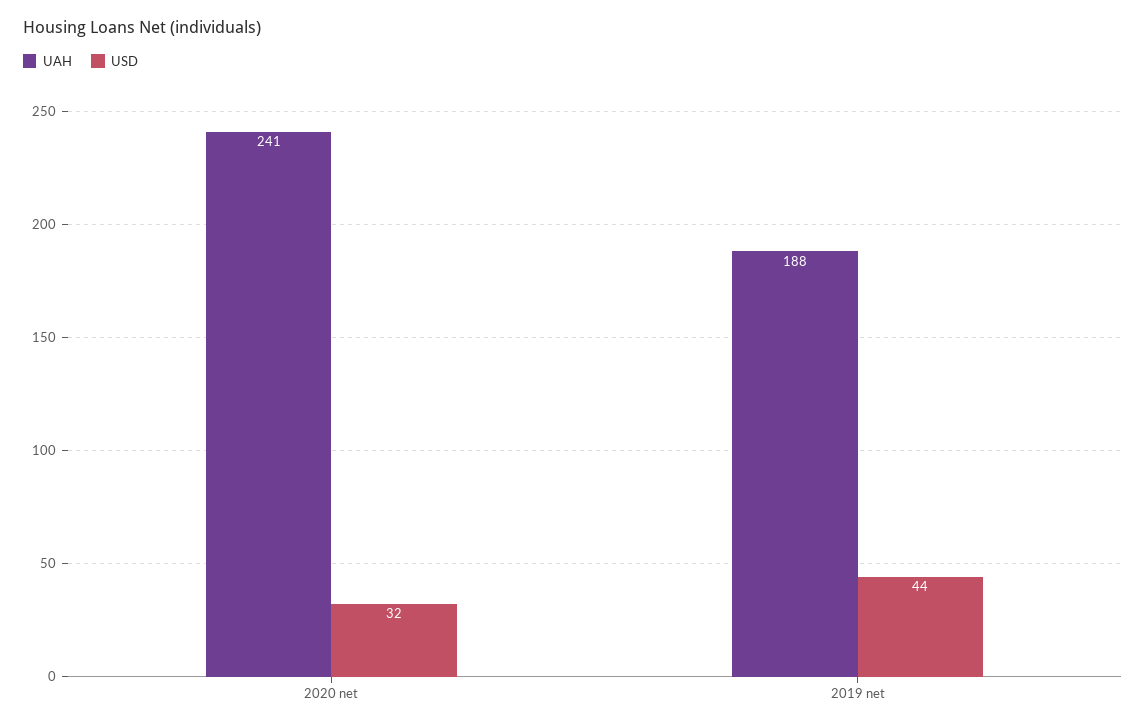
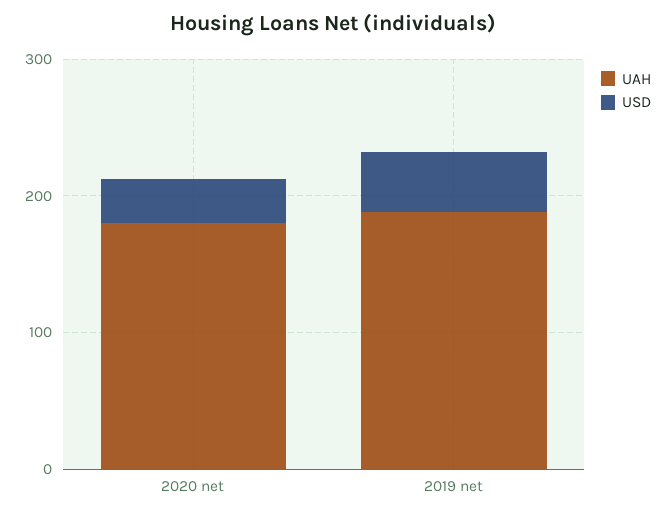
  {
    "UAH": {
-     "2020 net": 241,
+     "2020 net": 180,
      "2019 net": 188
    },
    "USD": {
      "2020 net": 32,
      "2019 net": 44
    }
  }

